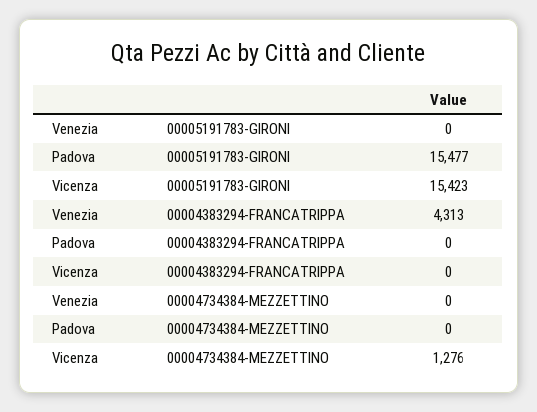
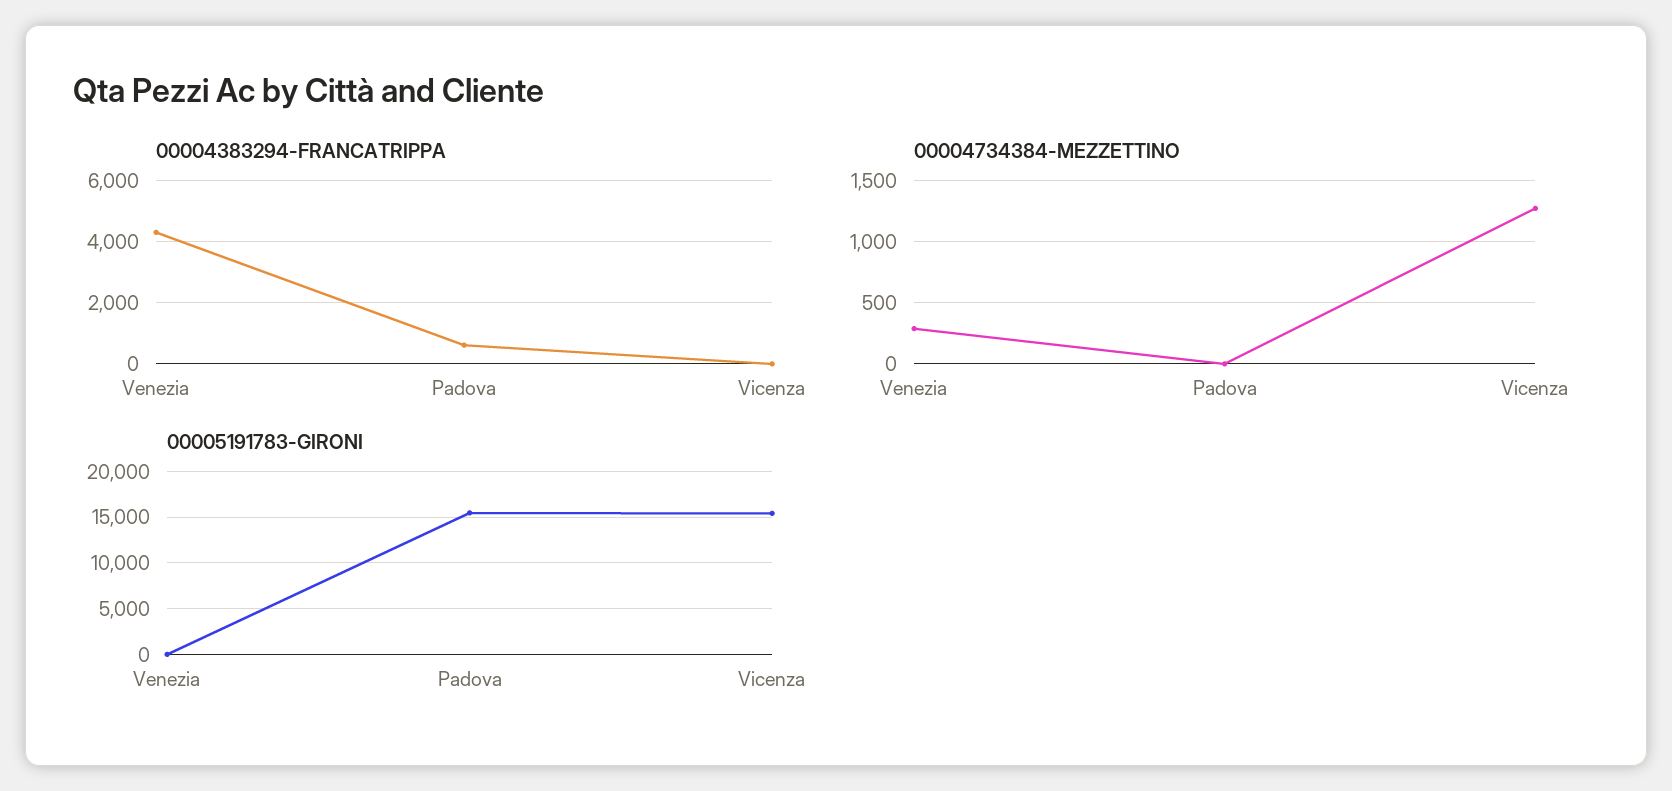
  {
    "00005191783-GIRONI": {
      "Venezia": 0,
      "Padova": 15477,
      "Vicenza": 15423
    },
    "00004383294-FRANCATRIPPA": {
      "Venezia": 4313,
-     "Padova": 0,
+     "Padova": 600,
      "Vicenza": 0
    },
    "00004734384-MEZZETTINO": {
-     "Venezia": 0,
+     "Venezia": 300,
      "Padova": 0,
      "Vicenza": 1276
    }
  }

